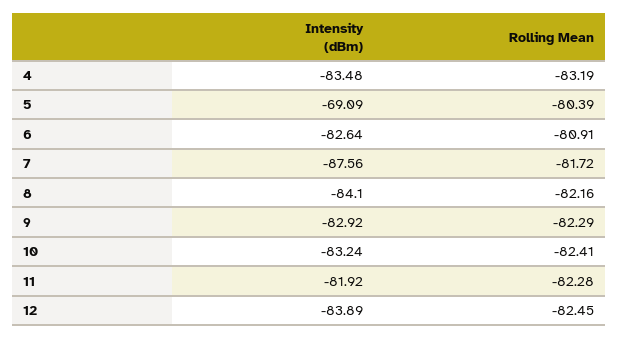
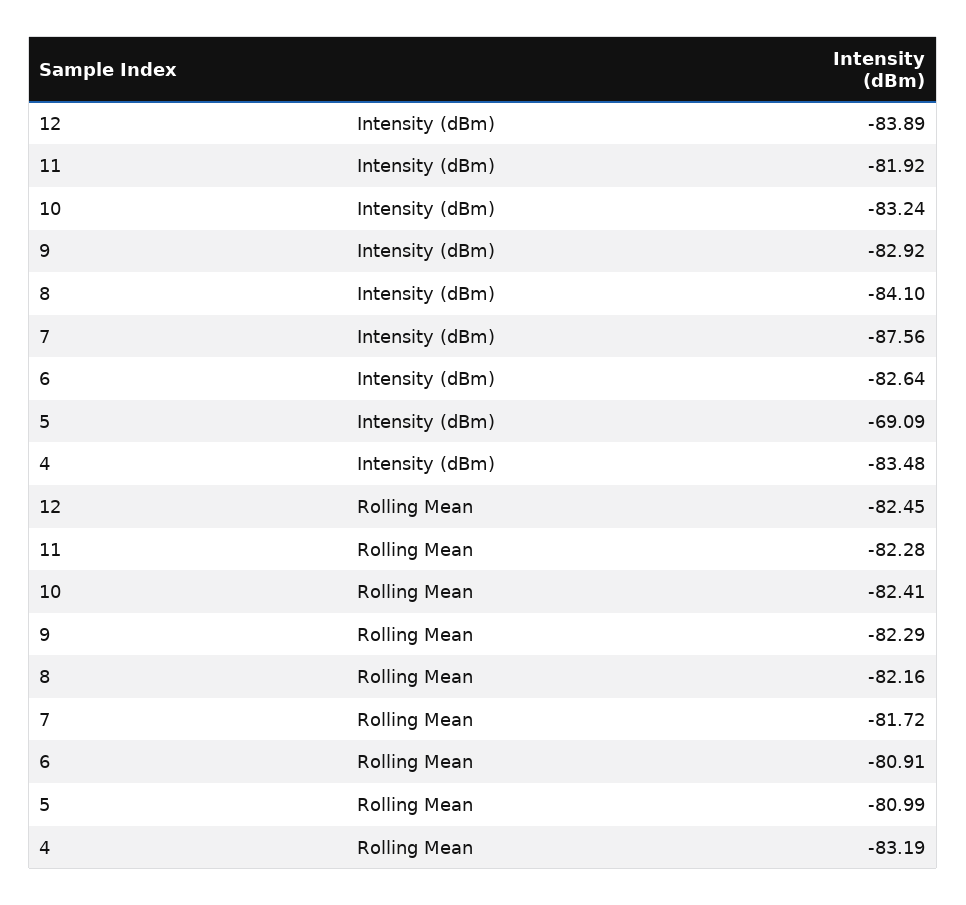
  {
    "Intensity (dBm)": {
      "4": -83.48,
      "5": -69.09,
      "6": -82.64,
      "7": -87.56,
      "8": -84.1,
      "9": -82.92,
      "10": -83.24,
      "11": -81.92,
      "12": -83.89
    },
    "Rolling Mean": {
      "4": -83.19,
-     "5": -80.39,
+     "5": -80.99,
      "6": -80.91,
      "7": -81.72,
      "8": -82.16,
      "9": -82.29,
      "10": -82.41,
      "11": -82.28,
      "12": -82.45
    }
  }

